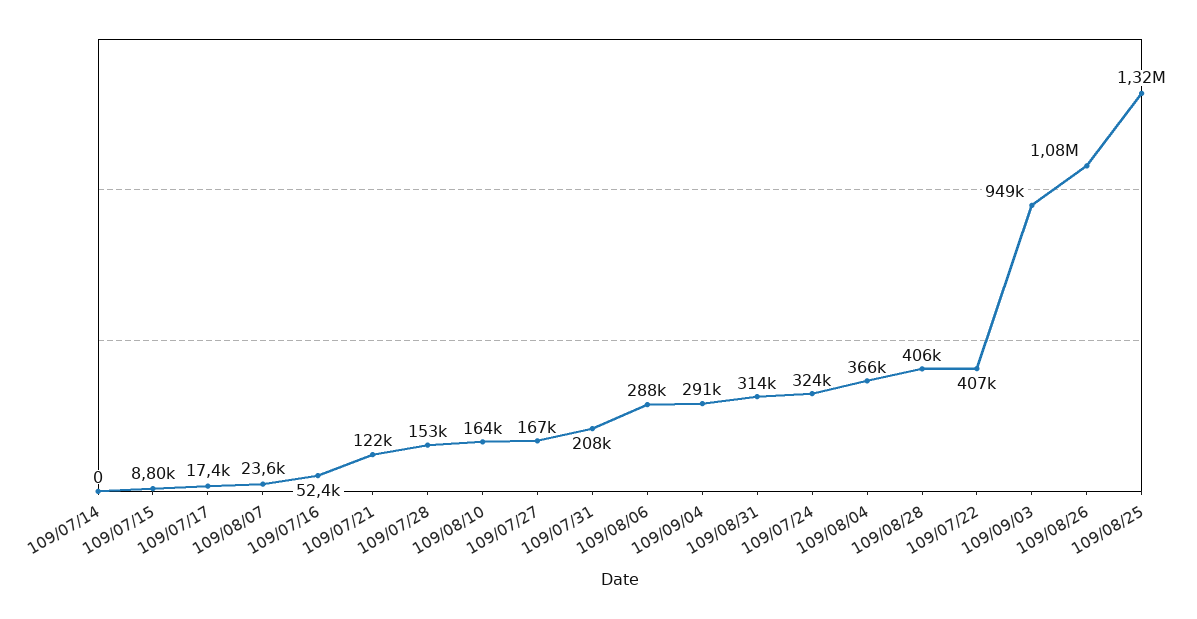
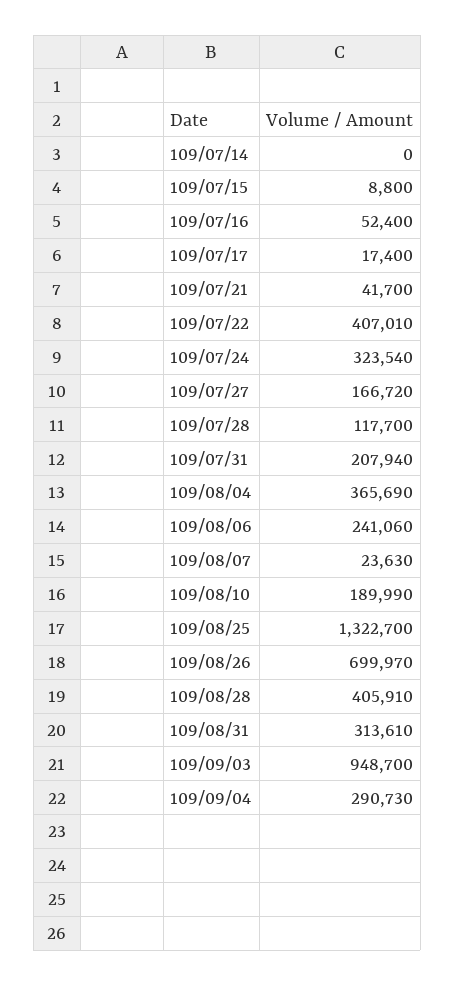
  {
    "109/07/14": 0,
    "109/07/15": 8800,
    "109/07/17": 17400,
    "109/08/07": 23630,
    "109/07/16": 52400,
-   "109/07/21": 122000,
+   "109/07/21": 41700,
-   "109/07/28": 153000,
+   "109/07/28": 117700,
-   "109/08/10": 164000,
+   "109/08/10": 189990,
    "109/07/27": 166720,
    "109/07/31": 207940,
-   "109/08/06": 288000,
+   "109/08/06": 241060,
    "109/09/04": 290730,
    "109/08/31": 313610,
    "109/07/24": 323540,
    "109/08/04": 365690,
    "109/08/28": 405910,
    "109/07/22": 407010,
    "109/09/03": 948700,
-   "109/08/26": 1080000,
+   "109/08/26": 699970,
    "109/08/25": 1322700
  }

